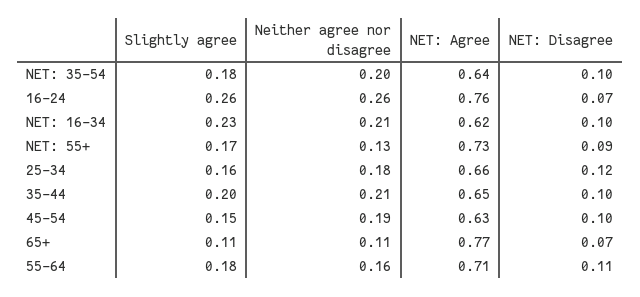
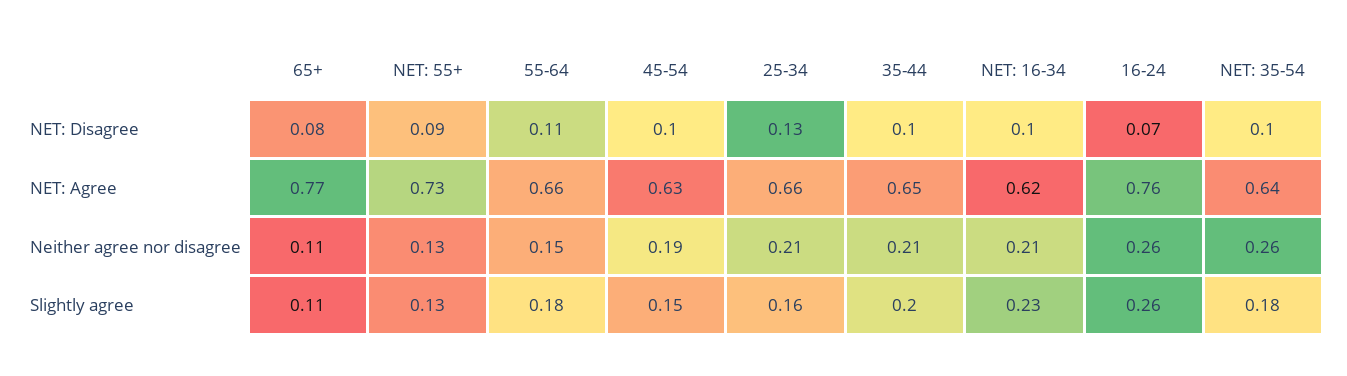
  {
    "Slightly agree": {
      "NET: 35-54": 0.18,
      "16-24": 0.26,
      "NET: 16-34": 0.23,
-     "NET: 55+": 0.17,
+     "NET: 55+": 0.13,
      "25-34": 0.16,
      "35-44": 0.2,
      "45-54": 0.15,
      "65+": 0.11,
      "55-64": 0.18
    },
    "Neither agree nor disagree": {
-     "NET: 35-54": 0.2,
+     "NET: 35-54": 0.26,
      "16-24": 0.26,
      "NET: 16-34": 0.21,
      "NET: 55+": 0.13,
-     "25-34": 0.18,
+     "25-34": 0.21,
      "35-44": 0.21,
      "45-54": 0.19,
      "65+": 0.11,
-     "55-64": 0.16
+     "55-64": 0.15
    },
    "NET: Agree": {
      "NET: 35-54": 0.64,
      "16-24": 0.76,
      "NET: 16-34": 0.62,
      "NET: 55+": 0.73,
      "25-34": 0.66,
      "35-44": 0.65,
      "45-54": 0.63,
      "65+": 0.77,
-     "55-64": 0.71
+     "55-64": 0.66
    },
    "NET: Disagree": {
      "NET: 35-54": 0.1,
      "16-24": 0.07,
      "NET: 16-34": 0.1,
      "NET: 55+": 0.09,
-     "25-34": 0.12,
+     "25-34": 0.13,
      "35-44": 0.1,
      "45-54": 0.1,
-     "65+": 0.07,
+     "65+": 0.08,
      "55-64": 0.11
    }
  }

